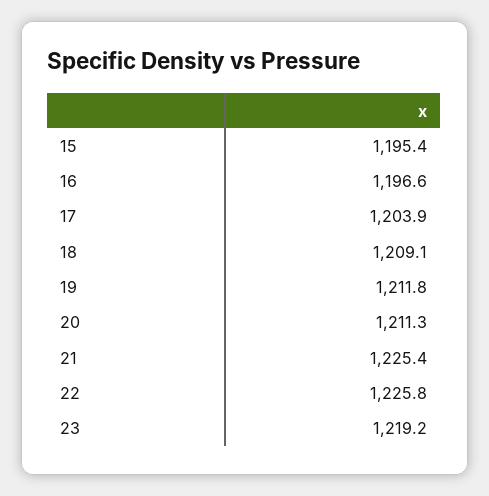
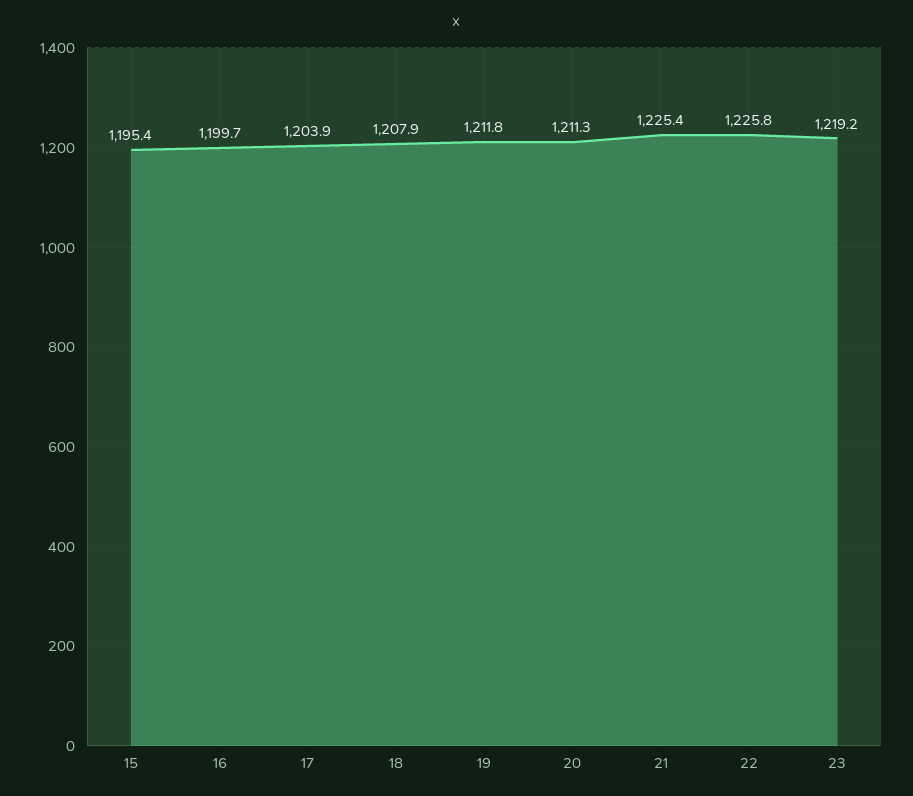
  {
    "15": 1195.4,
-   "16": 1196.6,
+   "16": 1199.7,
    "17": 1203.9,
-   "18": 1209.1,
+   "18": 1207.9,
    "19": 1211.8,
    "20": 1211.3,
    "21": 1225.4,
    "22": 1225.8,
    "23": 1219.2
  }

